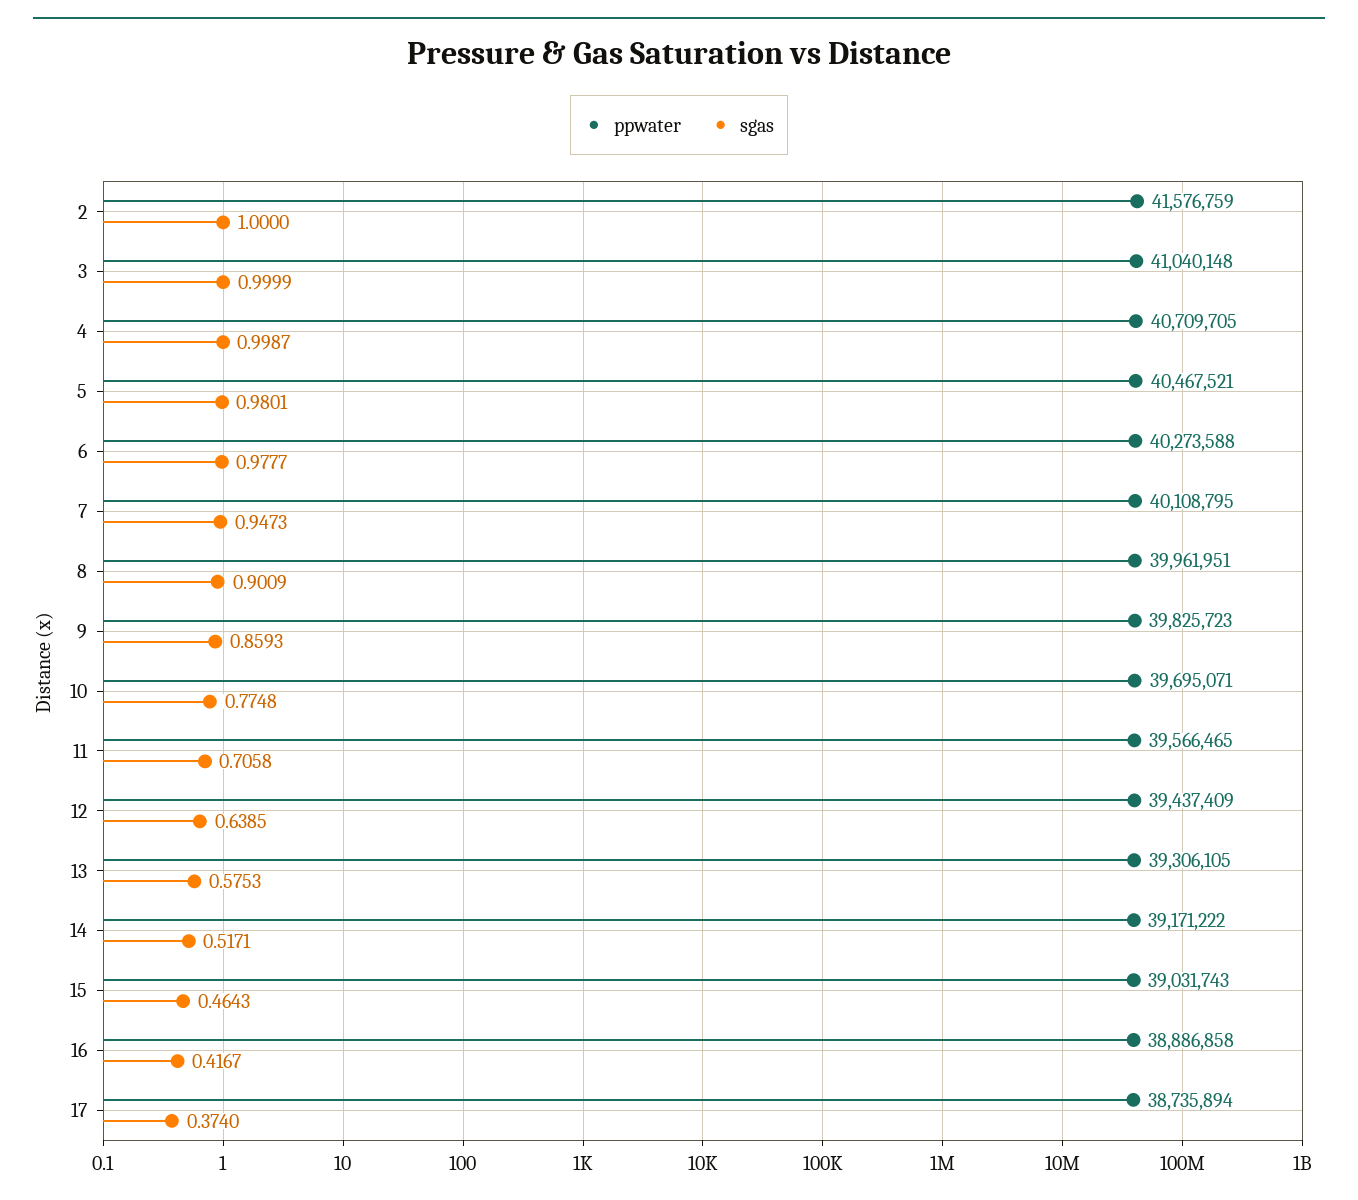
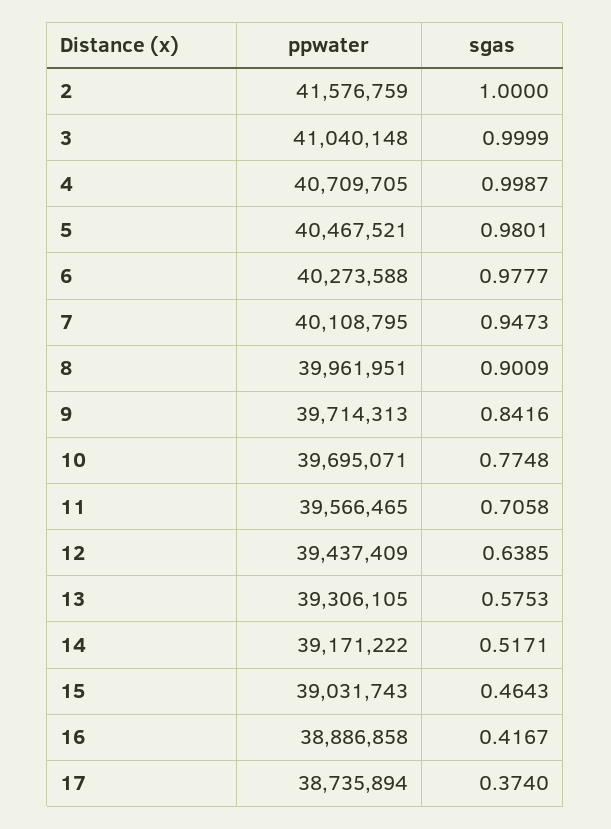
  {
    "ppwater": {
      "2": 41576759,
      "3": 41040148,
      "4": 40709705,
      "5": 40467521,
      "6": 40273588,
      "7": 40108795,
      "8": 39961951,
-     "9": 39825723,
+     "9": 39714313,
      "10": 39695071,
      "11": 39566465,
      "12": 39437409,
      "13": 39306105,
      "14": 39171222,
      "15": 39031743,
      "16": 38886858,
      "17": 38735894
    },
    "sgas": {
      "2": 1,
      "3": 0.9999,
      "4": 0.9987,
      "5": 0.9801,
      "6": 0.9777,
      "7": 0.9473,
      "8": 0.9009,
-     "9": 0.8593,
+     "9": 0.8416,
      "10": 0.7748,
      "11": 0.7058,
      "12": 0.6385,
      "13": 0.5753,
      "14": 0.5171,
      "15": 0.4643,
      "16": 0.4167,
      "17": 0.374
    }
  }

